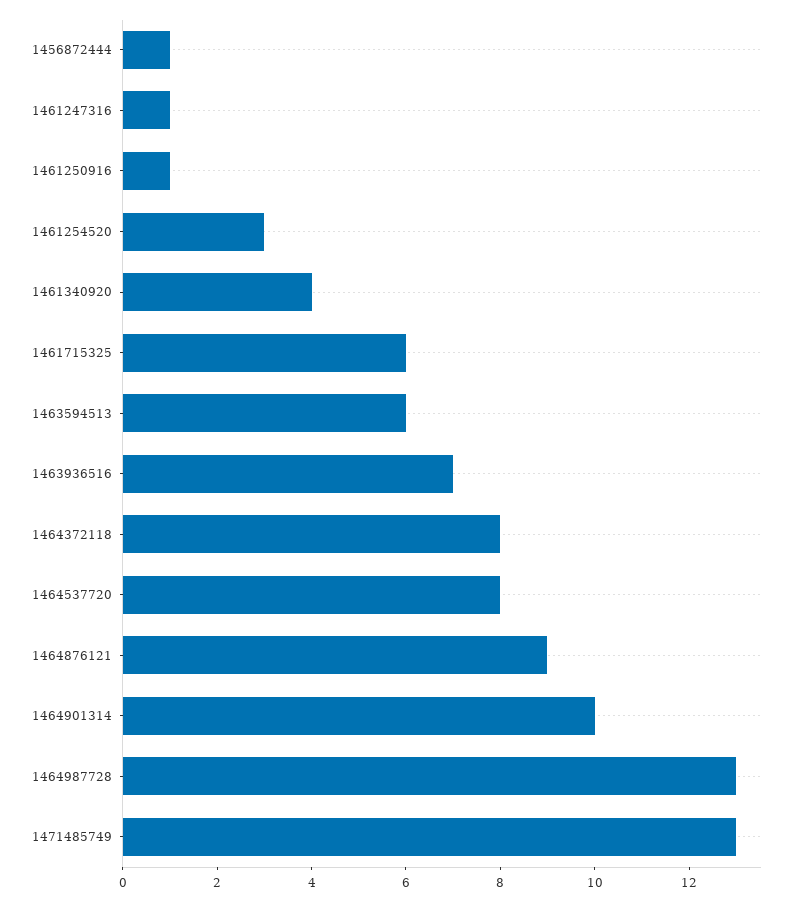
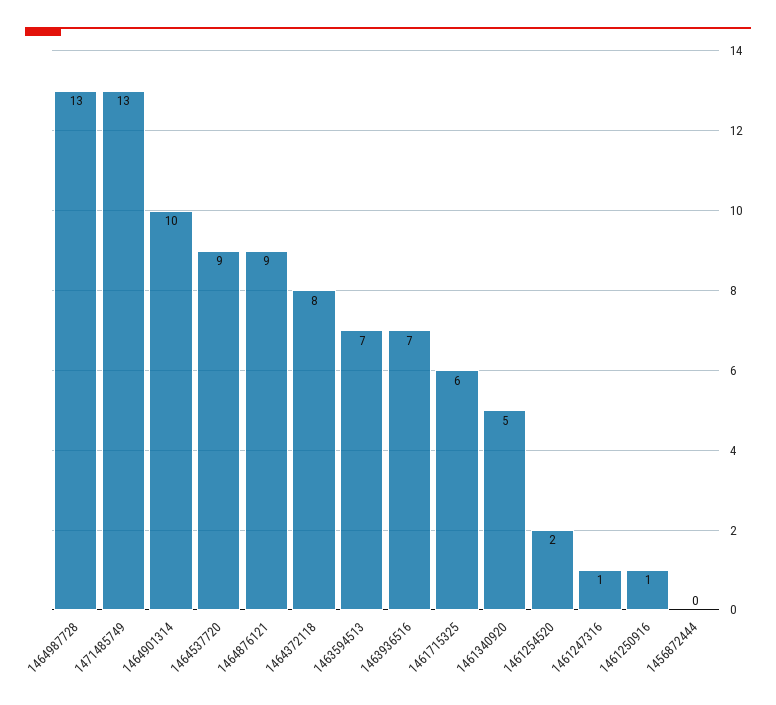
  {
-   "1456872444": 1,
+   "1456872444": 0,
    "1461247316": 1,
    "1461250916": 1,
-   "1461254520": 3,
+   "1461254520": 2,
-   "1461340920": 4,
+   "1461340920": 5,
    "1461715325": 6,
-   "1463594513": 6,
+   "1463594513": 7,
    "1463936516": 7,
    "1464372118": 8,
-   "1464537720": 8,
+   "1464537720": 9,
    "1464876121": 9,
    "1464901314": 10,
    "1464987728": 13,
    "1471485749": 13
  }

